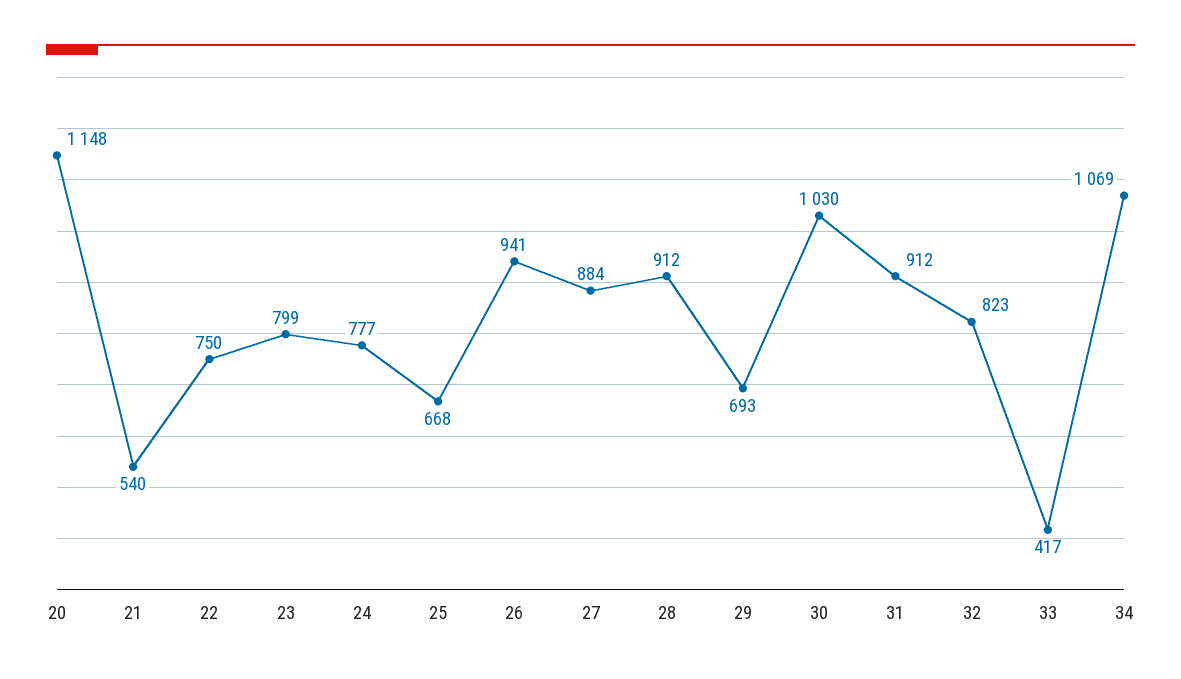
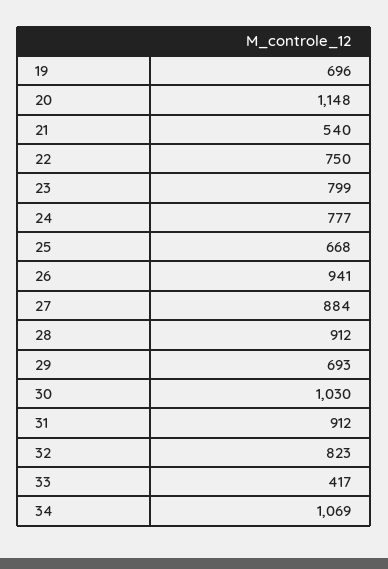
  {
    "20": 1148,
    "21": 540,
    "22": 750,
    "23": 799,
    "24": 777,
    "25": 668,
    "26": 941,
    "27": 884,
    "28": 912,
    "29": 693,
    "30": 1030,
    "31": 912,
    "32": 823,
    "33": 417,
-   "34": 1069
+   "34": 1069,
+   "19": 696
  }

